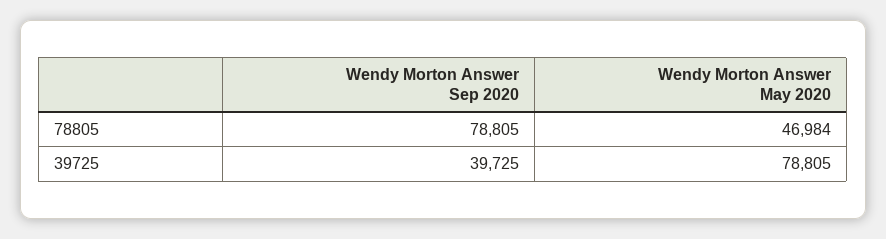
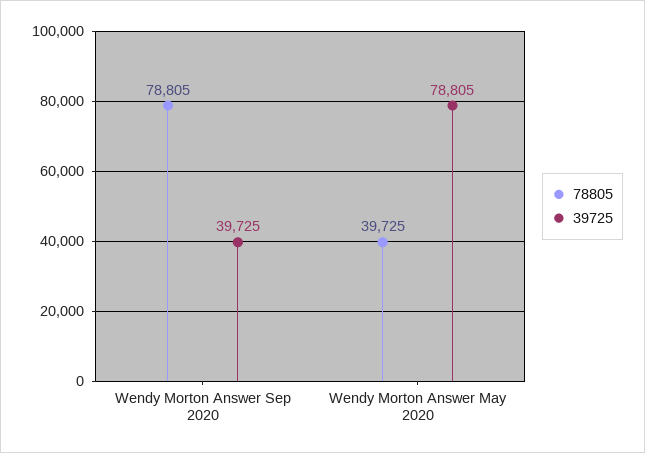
  {
    "78805": {
      "Wendy Morton Answer Sep 2020": 78805,
-     "Wendy Morton Answer May 2020": 46984
+     "Wendy Morton Answer May 2020": 39725
    },
    "39725": {
      "Wendy Morton Answer Sep 2020": 39725,
      "Wendy Morton Answer May 2020": 78805
    }
  }

